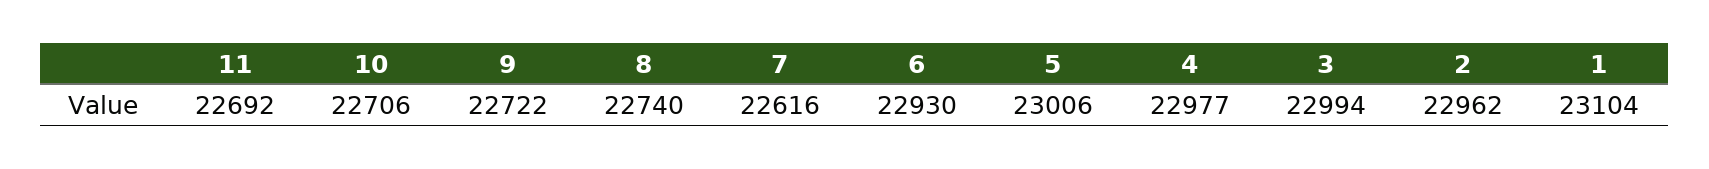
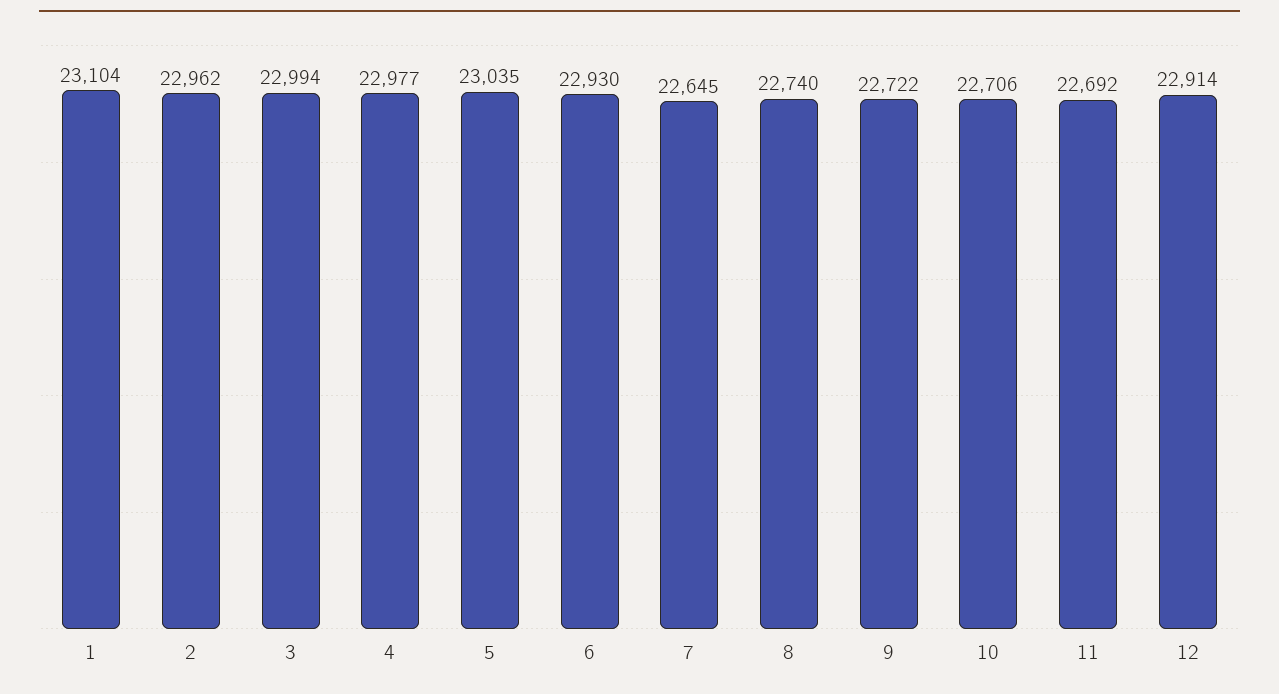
  {
    "11": 22692,
    "10": 22706,
    "9": 22722,
    "8": 22740,
-   "7": 22616,
+   "7": 22645,
    "6": 22930,
-   "5": 23006,
+   "5": 23035,
    "4": 22977,
    "3": 22994,
    "2": 22962,
-   "1": 23104
+   "1": 23104,
+   "12": 22914
  }

